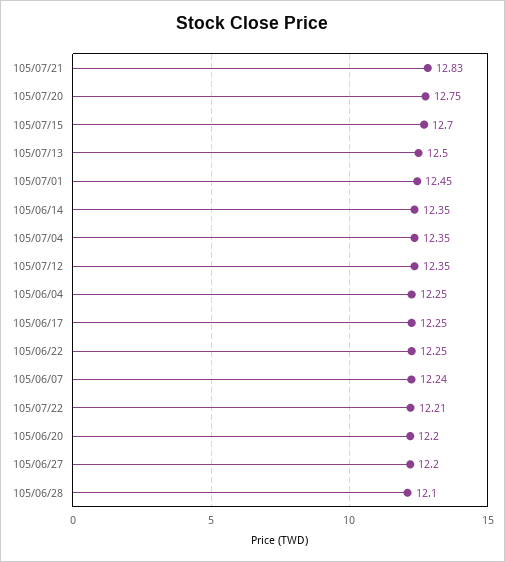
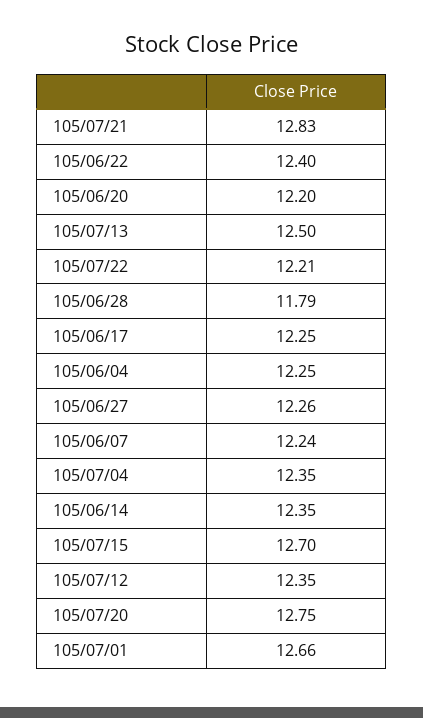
  {
    "105/07/21": 12.83,
    "105/07/20": 12.75,
    "105/07/15": 12.7,
    "105/07/13": 12.5,
-   "105/07/01": 12.45,
+   "105/07/01": 12.66,
    "105/06/14": 12.35,
    "105/07/04": 12.35,
    "105/07/12": 12.35,
    "105/06/04": 12.25,
    "105/06/17": 12.25,
-   "105/06/22": 12.25,
+   "105/06/22": 12.4,
    "105/06/07": 12.24,
    "105/07/22": 12.21,
    "105/06/20": 12.2,
-   "105/06/27": 12.2,
+   "105/06/27": 12.26,
-   "105/06/28": 12.1
+   "105/06/28": 11.79
  }

